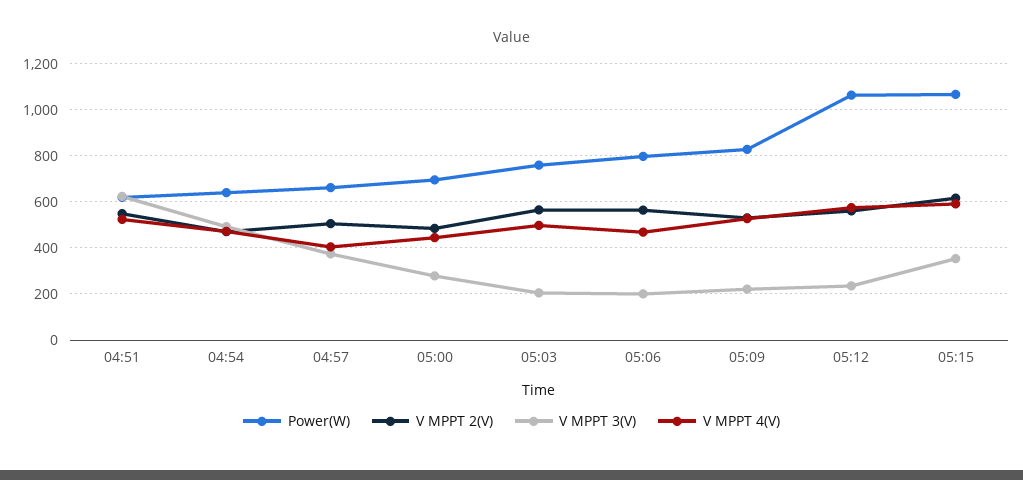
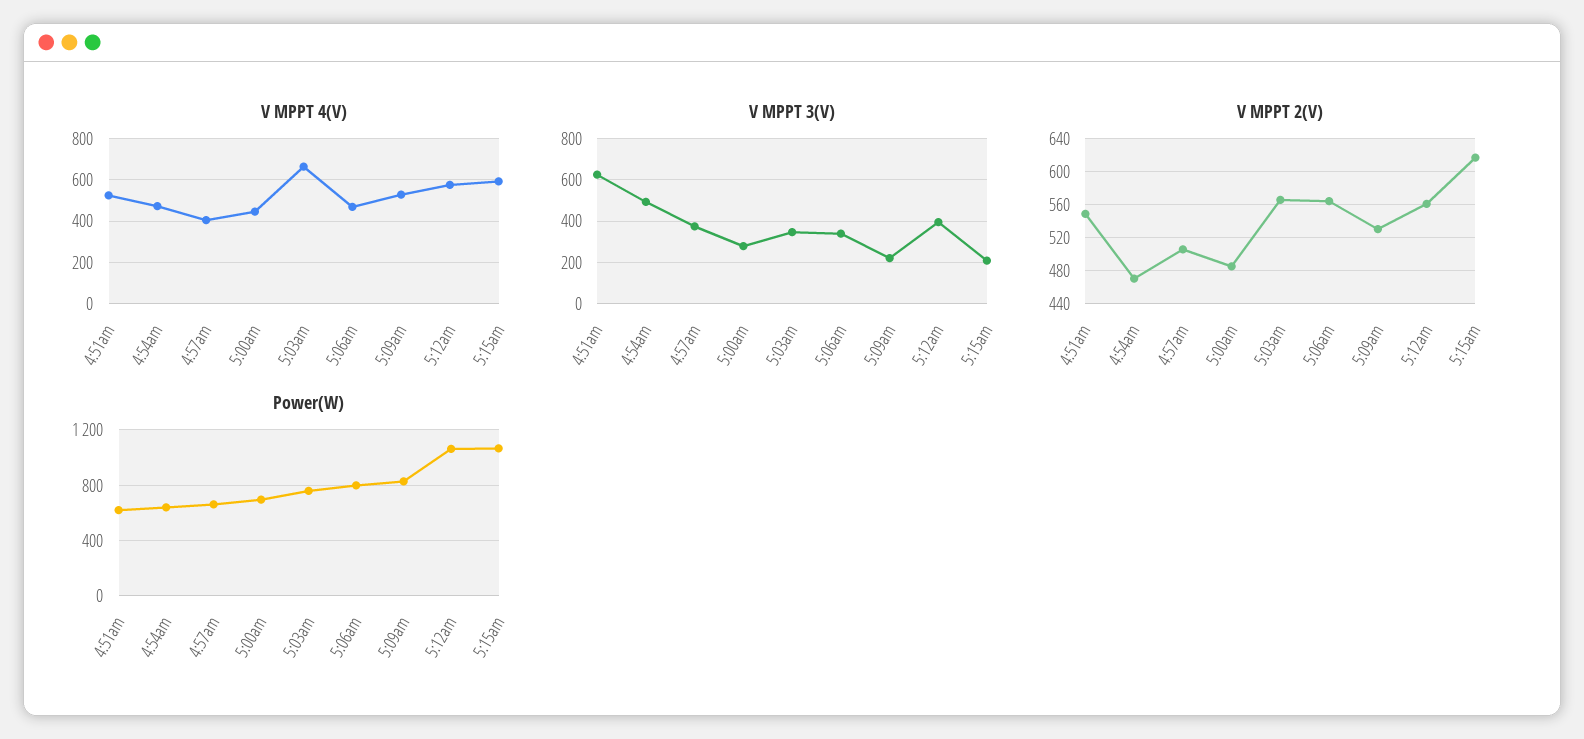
  {
    "Power(W)": {
      "04:51": 600,
      "04:54": 650,
      "04:57": 650,
      "05:00": 700,
      "05:03": 750,
      "05:06": 800,
      "05:09": 850,
      "05:12": 1050,
      "05:15": 1050
    },
    "V MPPT 2(V)": {
      "04:51": 550,
      "04:54": 470,
      "04:57": 510,
      "05:00": 490,
      "05:03": 570,
      "05:06": 560,
      "05:09": 530,
      "05:12": 560,
      "05:15": 620
    },
    "V MPPT 3(V)": {
      "04:51": 600,
      "04:54": 500,
      "04:57": 350,
      "05:00": 300,
-     "05:03": 200,
+     "05:03": 350,
-     "05:06": 200,
+     "05:06": 350,
      "05:09": 200,
-     "05:12": 250,
+     "05:12": 400,
-     "05:15": 350
+     "05:15": 200
    },
    "V MPPT 4(V)": {
      "04:51": 500,
      "04:54": 450,
      "04:57": 400,
      "05:00": 450,
-     "05:03": 500,
+     "05:03": 650,
      "05:06": 450,
      "05:09": 550,
      "05:12": 550,
      "05:15": 600
    }
  }

